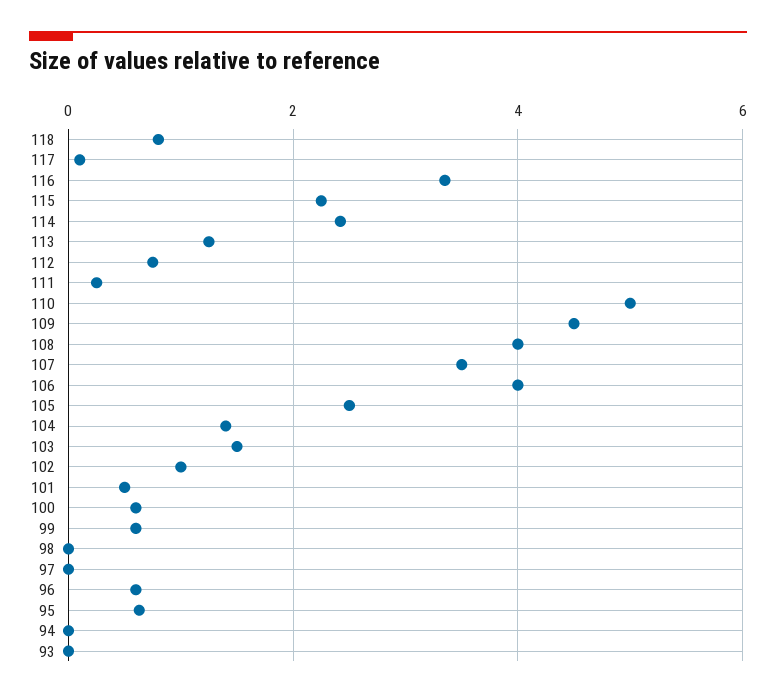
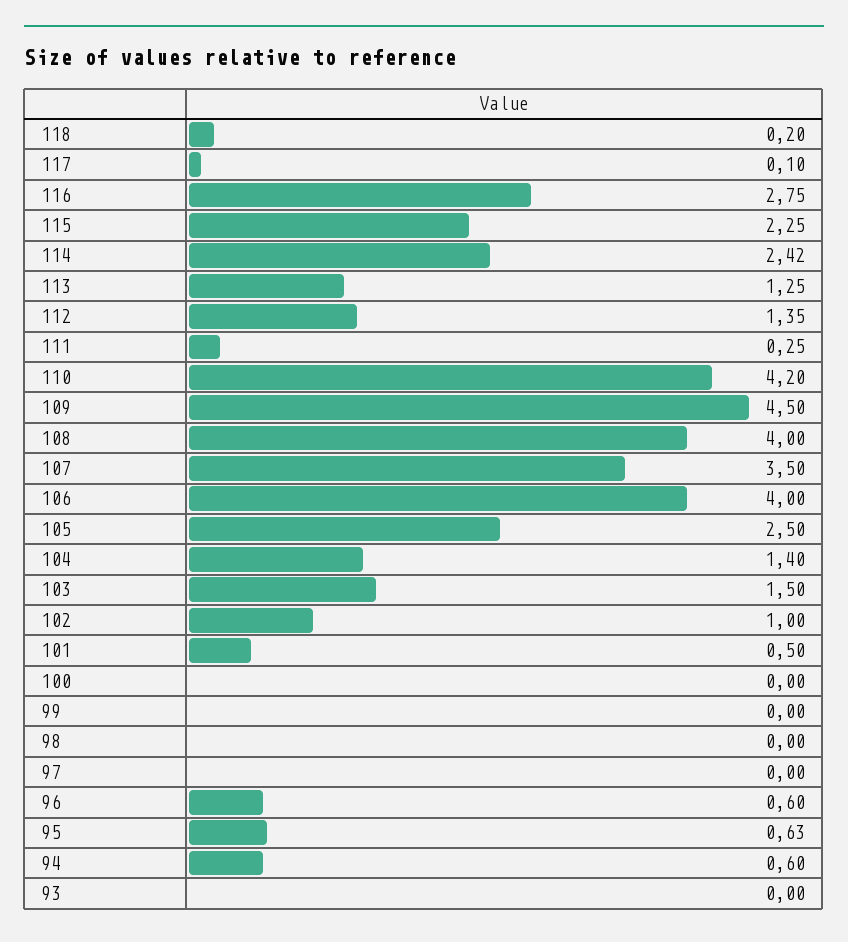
  {
-   "118": 0.8,
+   "118": 0.2,
    "117": 0.1,
-   "116": 3.4,
+   "116": 2.75,
    "115": 2.25,
    "114": 2.42,
    "113": 1.25,
-   "112": 0.8,
+   "112": 1.35,
    "111": 0.25,
-   "110": 5,
+   "110": 4.2,
    "109": 4.5,
    "108": 4,
    "107": 3.5,
    "106": 4,
    "105": 2.5,
    "104": 1.4,
    "103": 1.5,
    "102": 1,
    "101": 0.5,
-   "100": 0.6,
+   "100": 0,
-   "99": 0.6,
+   "99": 0,
    "98": 0,
    "97": 0,
    "96": 0.6,
    "95": 0.63,
-   "94": 0,
+   "94": 0.6,
    "93": 0
  }

